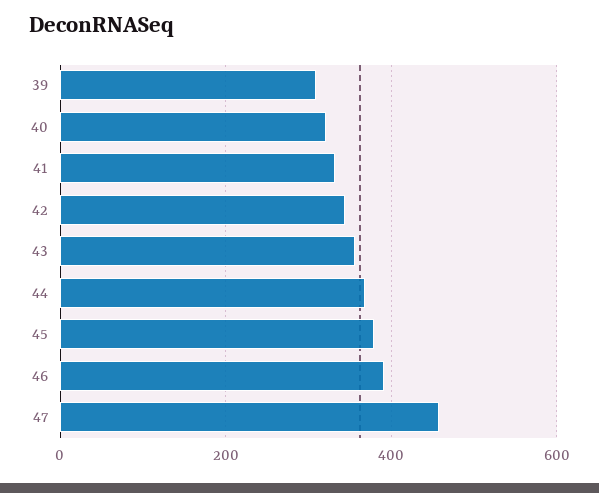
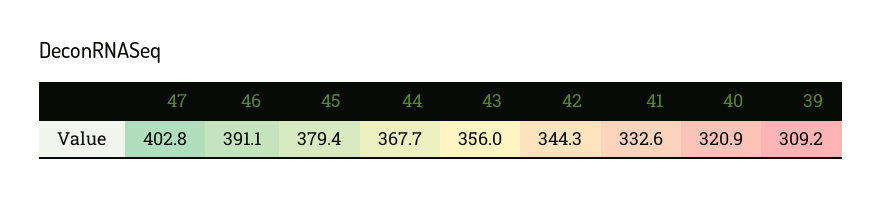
  {
    "39": 309.2,
    "40": 320.9,
    "41": 332.6,
    "42": 344.3,
    "43": 356,
    "44": 367.7,
    "45": 379.4,
    "46": 391.1,
-   "47": 460
+   "47": 402.8
  }

